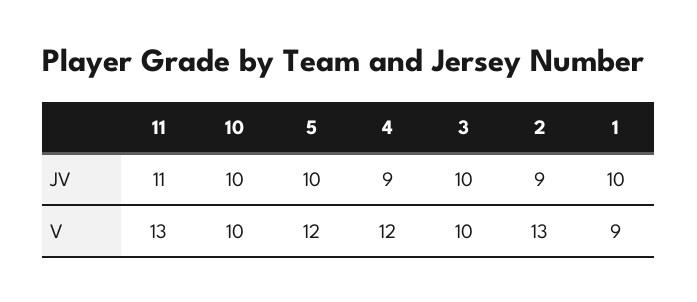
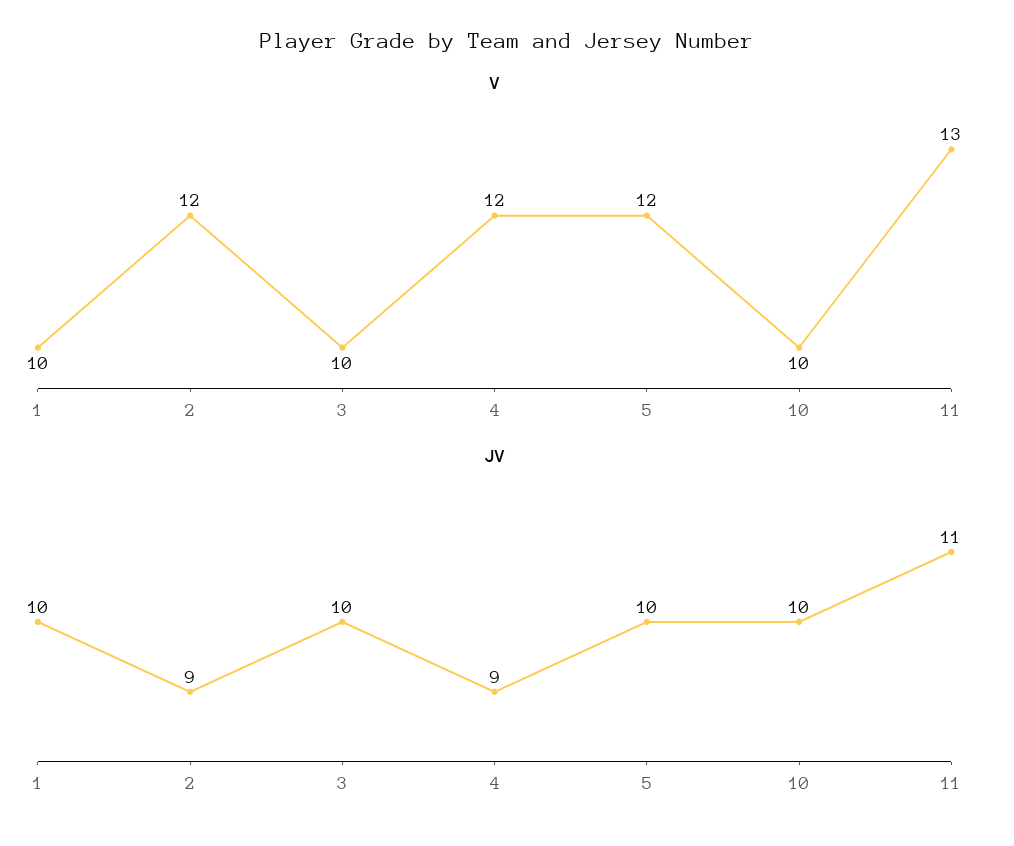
  {
    "JV": {
      "11": 11,
      "10": 10,
      "5": 10,
      "4": 9,
      "3": 10,
      "2": 9,
      "1": 10
    },
    "V": {
      "11": 13,
      "10": 10,
      "5": 12,
      "4": 12,
      "3": 10,
-     "2": 13,
+     "2": 12,
-     "1": 9
+     "1": 10
    }
  }

